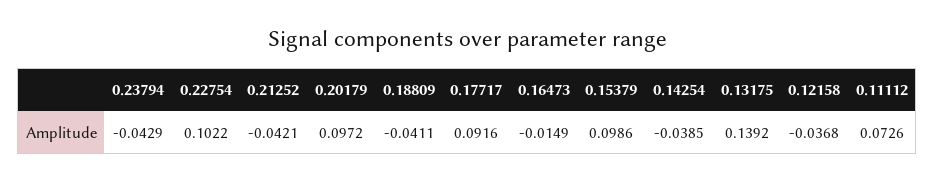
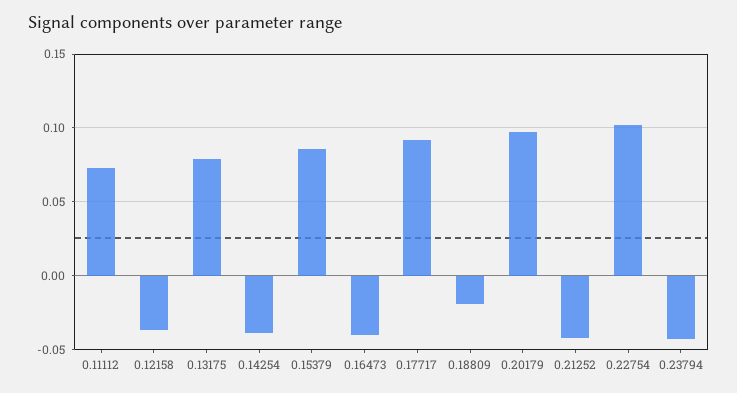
  {
    "0.23794": -0.0429,
    "0.22754": 0.1022,
    "0.21252": -0.0421,
    "0.20179": 0.0972,
-   "0.18809": -0.0411,
+   "0.18809": -0.02,
    "0.17717": 0.0916,
-   "0.16473": -0.0149,
+   "0.16473": -0.04,
-   "0.15379": 0.0986,
+   "0.15379": 0.085,
    "0.14254": -0.0385,
-   "0.13175": 0.1392,
+   "0.13175": 0.08,
    "0.12158": -0.0368,
    "0.11112": 0.0726
  }

